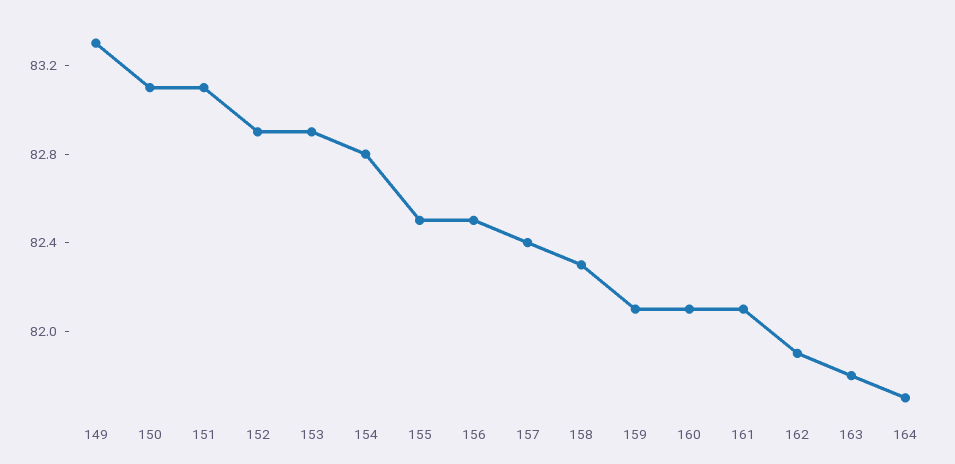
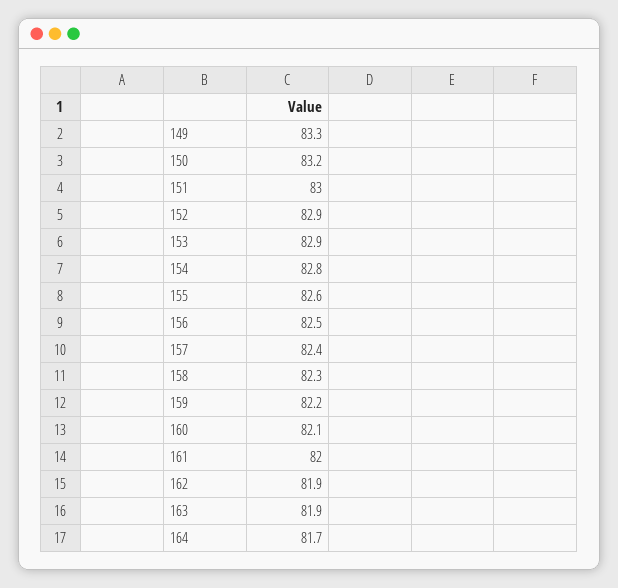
  {
    "149": 83.3,
-   "150": 83.1,
+   "150": 83.2,
-   "151": 83.1,
+   "151": 83,
    "152": 82.9,
    "153": 82.9,
    "154": 82.8,
-   "155": 82.5,
+   "155": 82.6,
    "156": 82.5,
    "157": 82.4,
    "158": 82.3,
-   "159": 82.1,
+   "159": 82.2,
    "160": 82.1,
-   "161": 82.1,
+   "161": 82,
    "162": 81.9,
-   "163": 81.8,
+   "163": 81.9,
    "164": 81.7
  }

